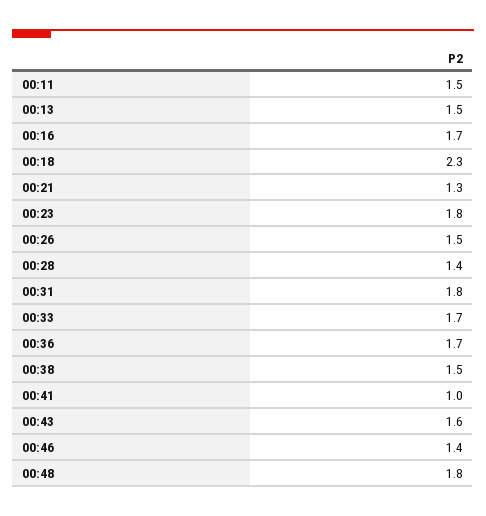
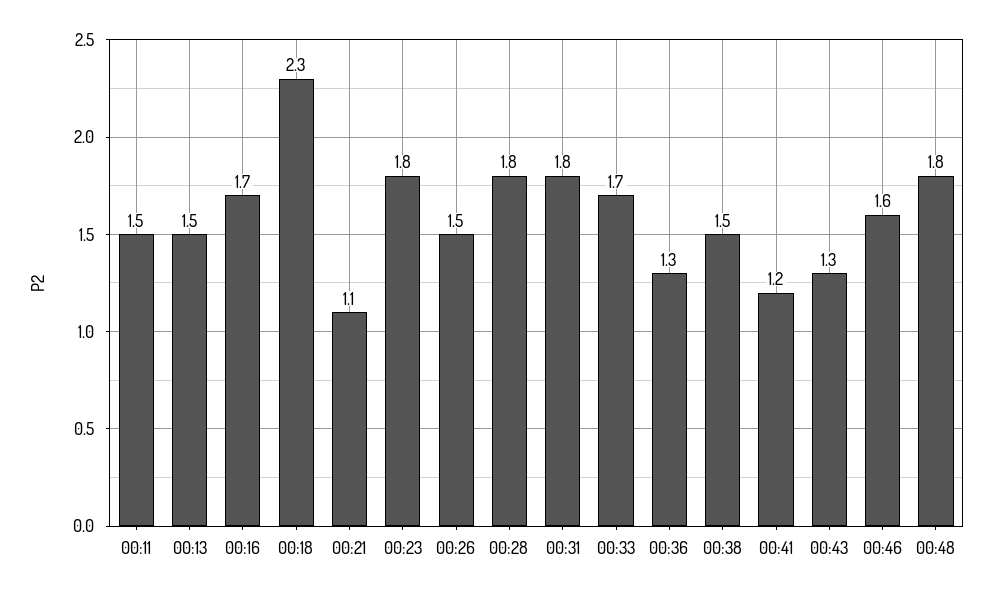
  {
    "00:11": 1.5,
    "00:13": 1.5,
    "00:16": 1.7,
    "00:18": 2.3,
-   "00:21": 1.3,
+   "00:21": 1.1,
    "00:23": 1.8,
    "00:26": 1.5,
-   "00:28": 1.4,
+   "00:28": 1.8,
    "00:31": 1.8,
    "00:33": 1.7,
-   "00:36": 1.7,
+   "00:36": 1.3,
    "00:38": 1.5,
-   "00:41": 1,
+   "00:41": 1.2,
-   "00:43": 1.6,
+   "00:43": 1.3,
-   "00:46": 1.4,
+   "00:46": 1.6,
    "00:48": 1.8
  }

